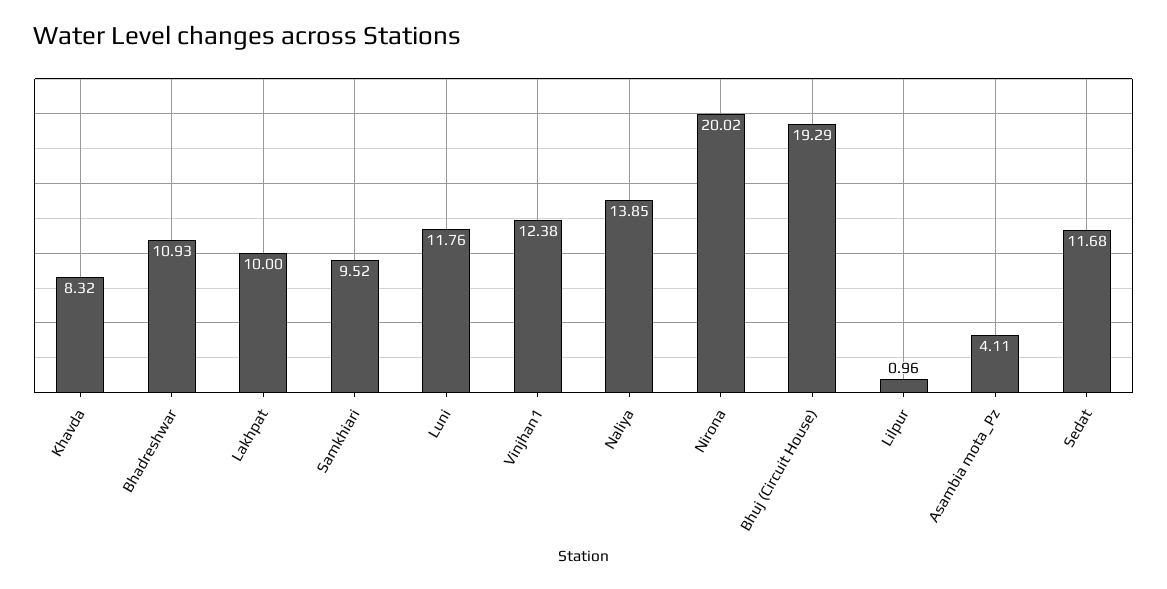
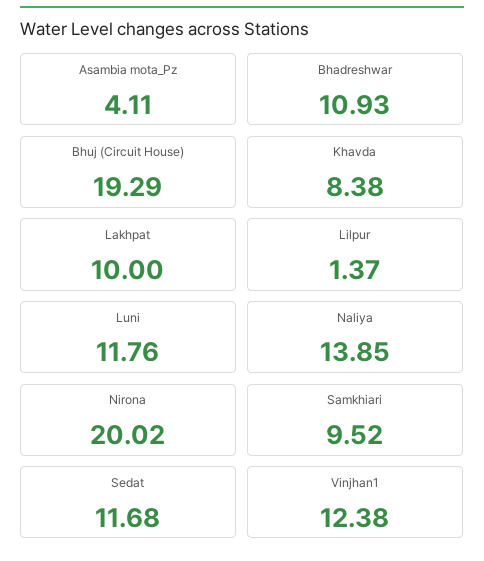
  {
-   "Khavda": 8.32,
+   "Khavda": 8.38,
    "Bhadreshwar": 10.93,
    "Lakhpat": 10,
    "Samkhiari": 9.52,
    "Luni": 11.76,
    "Vinjhan1": 12.38,
    "Naliya": 13.85,
    "Nirona": 20.02,
    "Bhuj (Circuit House)": 19.29,
-   "Lilpur": 0.96,
+   "Lilpur": 1.37,
    "Asambia mota_Pz": 4.11,
    "Sedat": 11.68
  }

